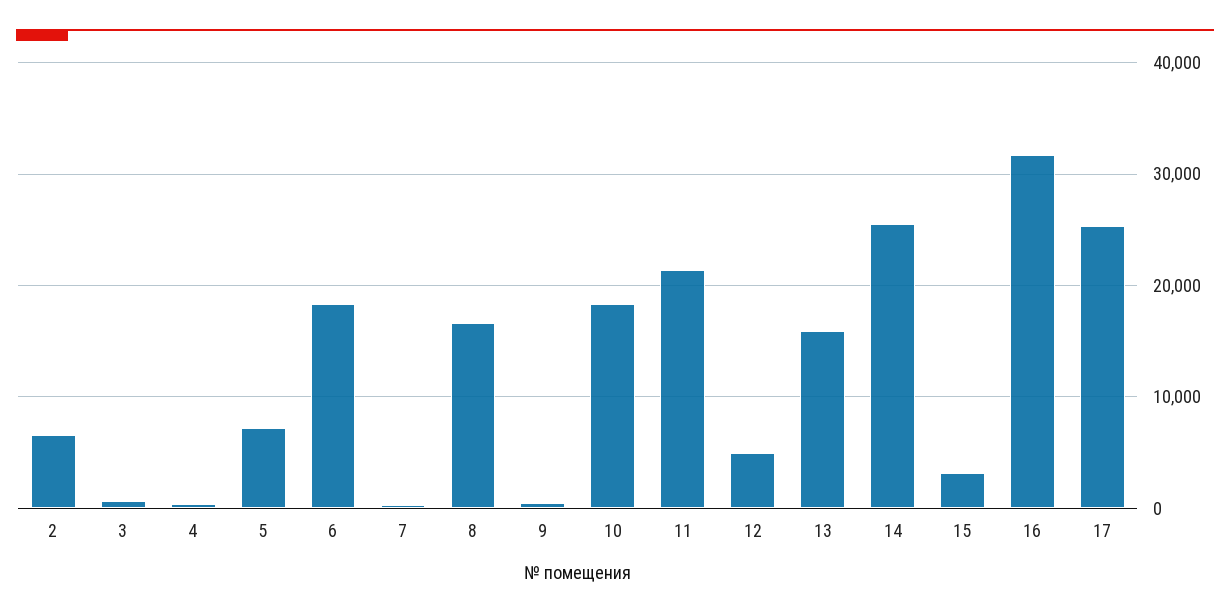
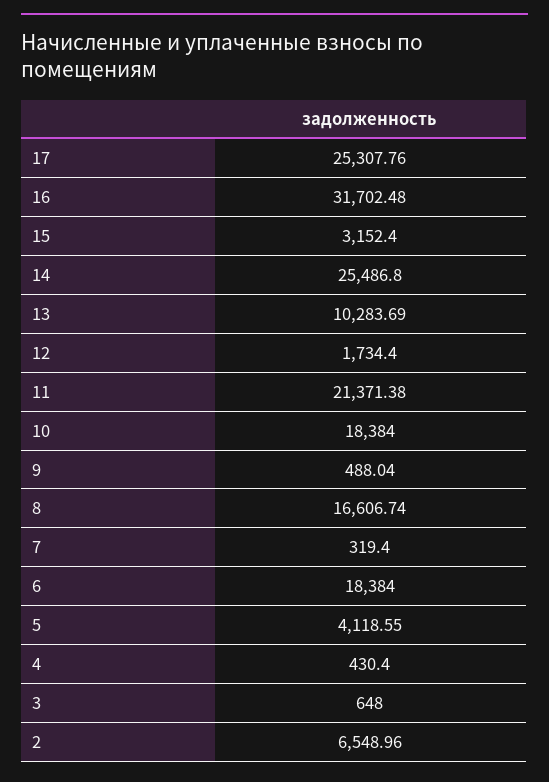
  {
    "2": 6548.96,
    "3": 648,
    "4": 430.4,
-   "5": 7000,
+   "5": 4118.55,
    "6": 18384,
    "7": 319.4,
    "8": 16606.74,
    "9": 488.04,
    "10": 18384,
    "11": 21371.38,
-   "12": 5000,
+   "12": 1734.4,
-   "13": 16000,
+   "13": 10283.69,
    "14": 25486.8,
    "15": 3152.4,
    "16": 31702.48,
    "17": 25307.76
  }

